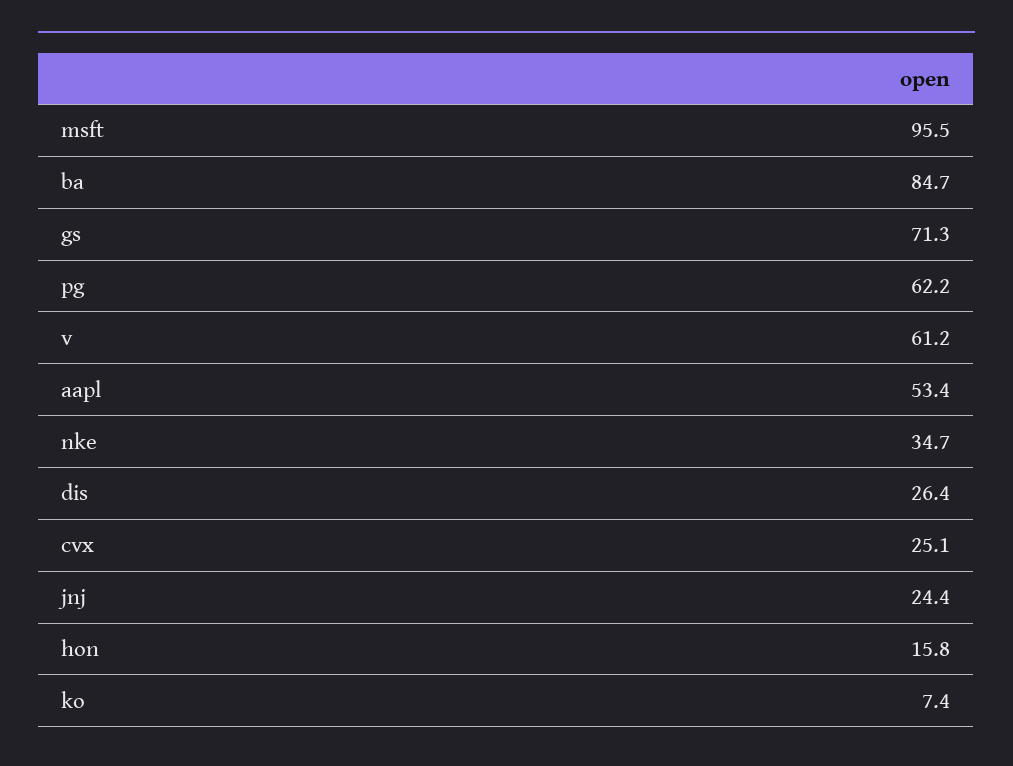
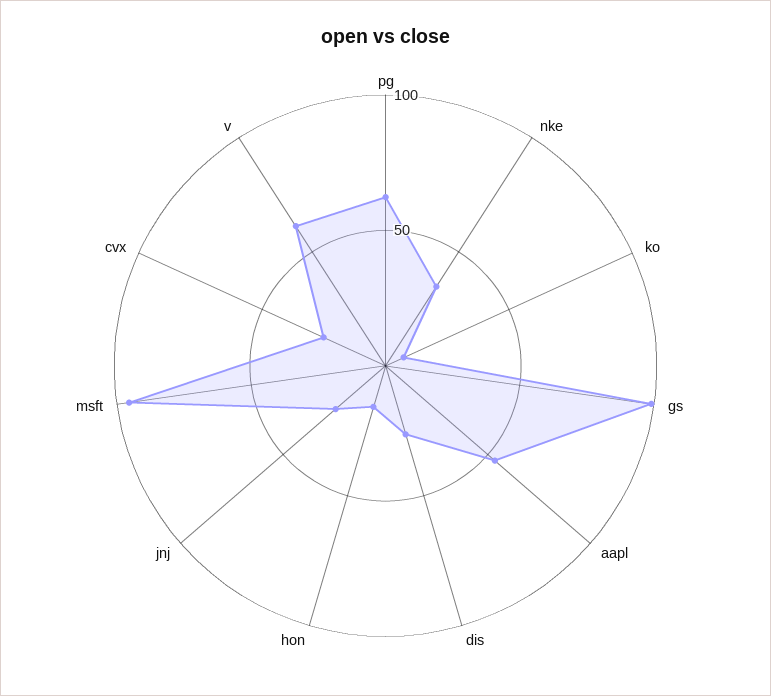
  {
    "msft": 95.5,
-   "ba": 84.7,
-   "gs": 71.3,
+   "gs": 100,
    "pg": 62.2,
    "v": 61.2,
    "aapl": 53.4,
    "nke": 34.7,
    "dis": 26.4,
    "cvx": 25.1,
    "jnj": 24.4,
    "hon": 15.8,
    "ko": 7.4
  }

